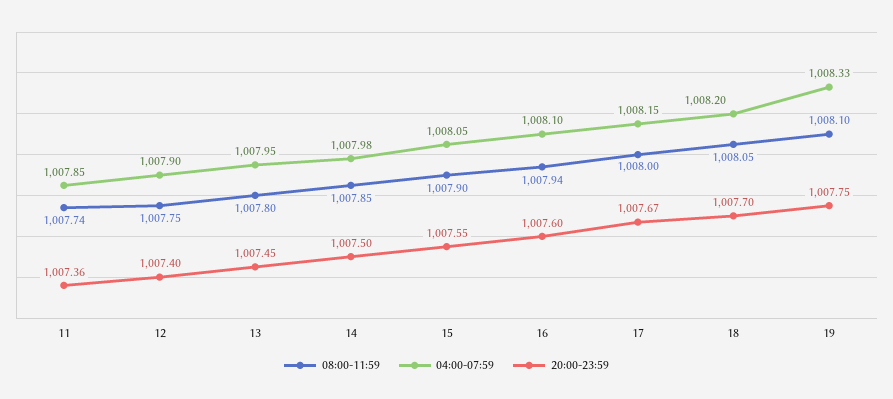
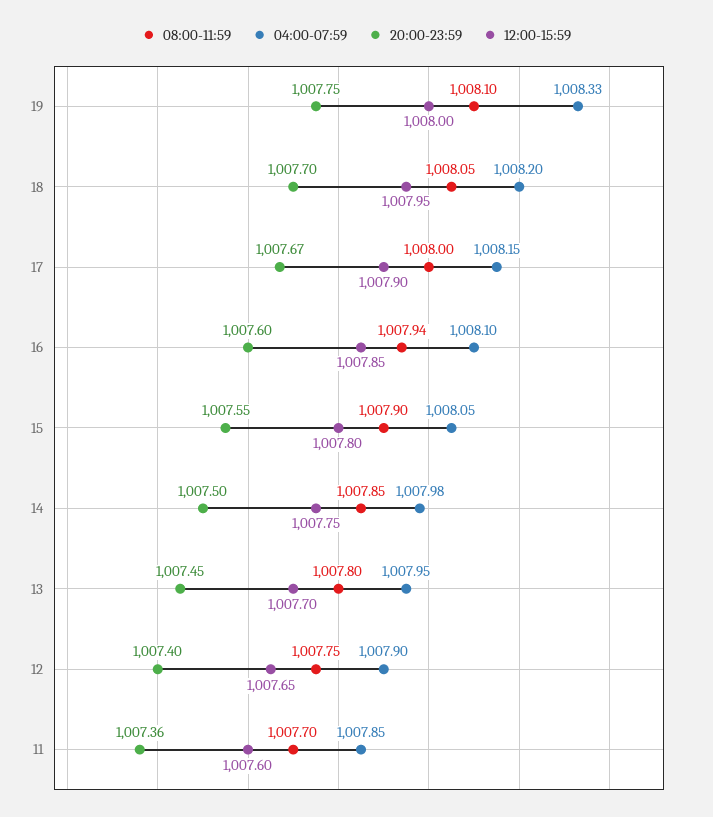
  {
    "08:00-11:59": {
-     "11": 1007.74,
+     "11": 1007.7,
      "12": 1007.75,
      "13": 1007.8,
      "14": 1007.85,
      "15": 1007.9,
      "16": 1007.94,
      "17": 1008,
      "18": 1008.05,
      "19": 1008.1
    },
    "04:00-07:59": {
      "11": 1007.85,
      "12": 1007.9,
      "13": 1007.95,
      "14": 1007.98,
      "15": 1008.05,
      "16": 1008.1,
      "17": 1008.15,
      "18": 1008.2,
      "19": 1008.33
    },
    "20:00-23:59": {
      "11": 1007.36,
      "12": 1007.4,
      "13": 1007.45,
      "14": 1007.5,
      "15": 1007.55,
      "16": 1007.6,
      "17": 1007.67,
      "18": 1007.7,
      "19": 1007.75
-   }
+   },
+   "12:00-15:59": {
+     "19": 1008,
+     "18": 1007.95,
+     "17": 1007.9,
+     "16": 1007.85,
+     "15": 1007.8,
+     "14": 1007.75,
+     "13": 1007.7,
+     "12": 1007.65,
+     "11": 1007.6
+   }
  }

